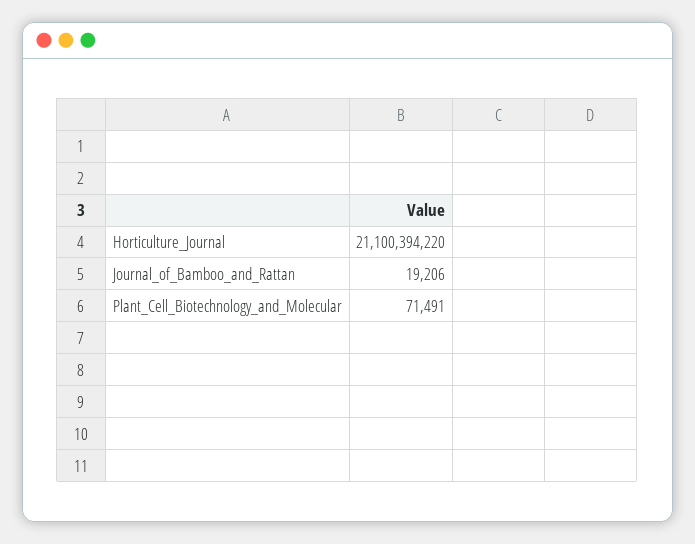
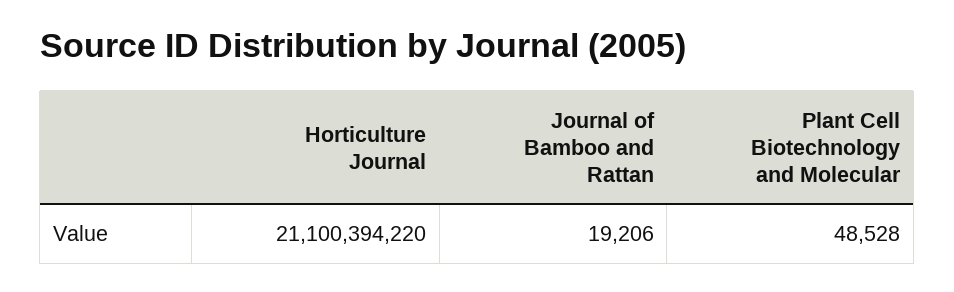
  {
    "Horticulture_Journal": 21100394220,
    "Journal_of_Bamboo_and_Rattan": 19206,
-   "Plant_Cell_Biotechnology_and_Molecular": 71491
+   "Plant_Cell_Biotechnology_and_Molecular": 48528
  }

